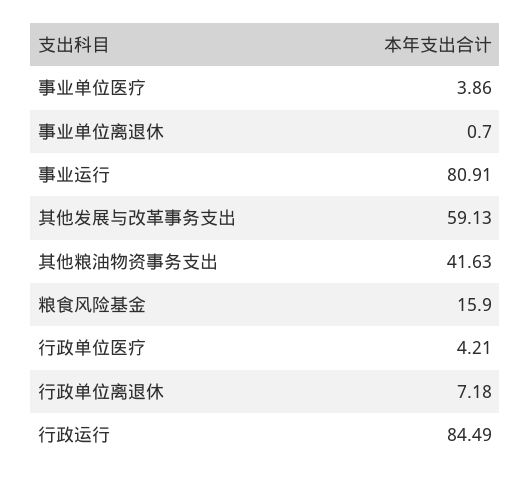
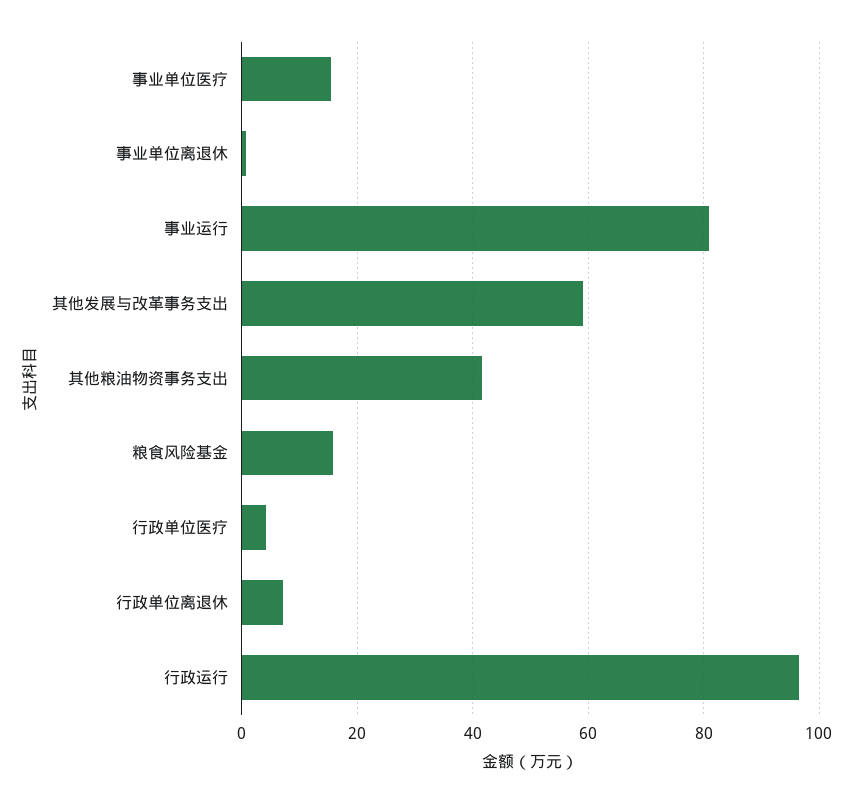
  {
-   "事业单位医疗": 3.86,
+   "事业单位医疗": 16,
    "事业单位离退休": 0.7,
    "事业运行": 80.91,
    "其他发展与改革事务支出": 59.13,
    "其他粮油物资事务支出": 41.63,
    "粮食风险基金": 15.9,
    "行政单位医疗": 4.21,
    "行政单位离退休": 7.18,
-   "行政运行": 84.49
+   "行政运行": 96
  }

